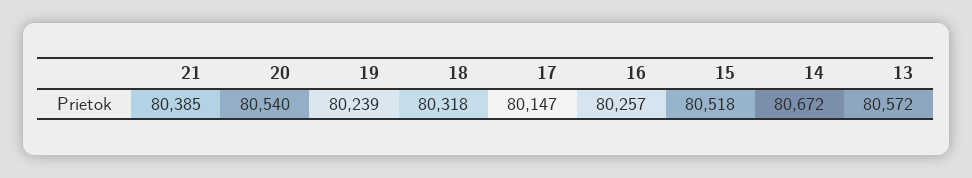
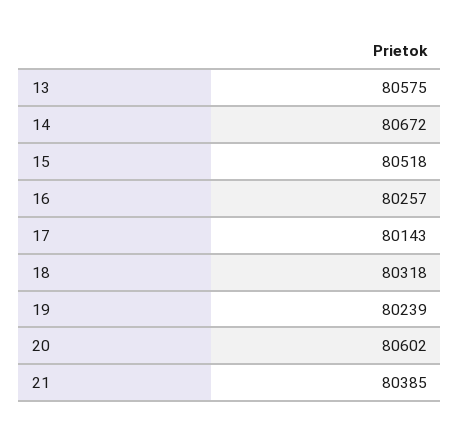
  {
    "21": 80385,
-   "20": 80540,
+   "20": 80602,
    "19": 80239,
    "18": 80318,
-   "17": 80147,
+   "17": 80143,
    "16": 80257,
    "15": 80518,
    "14": 80672,
-   "13": 80572
+   "13": 80575
  }

